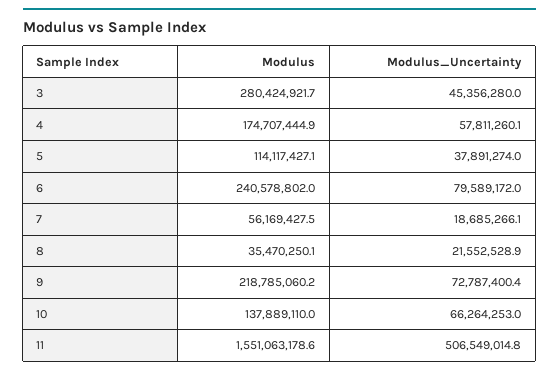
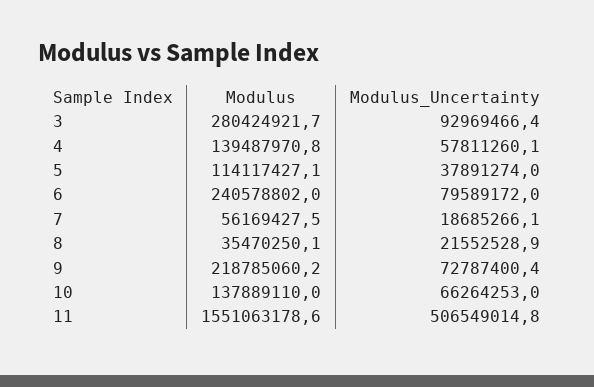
  {
    "Modulus": {
      "3": 280424921.7,
-     "4": 174707444.9,
+     "4": 139487970.8,
      "5": 114117427.1,
      "6": 240578802,
      "7": 56169427.5,
      "8": 35470250.1,
      "9": 218785060.2,
      "10": 137889110,
      "11": 1551063178.6
    },
    "Modulus_Uncertainty": {
-     "3": 45356280,
+     "3": 92969466.4,
      "4": 57811260.1,
      "5": 37891274,
      "6": 79589172,
      "7": 18685266.1,
      "8": 21552528.9,
      "9": 72787400.4,
      "10": 66264253,
      "11": 506549014.8
    }
  }

